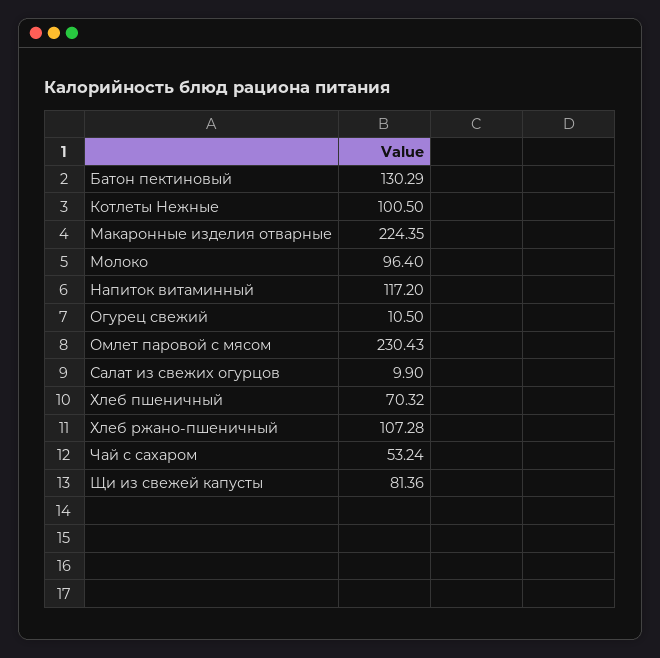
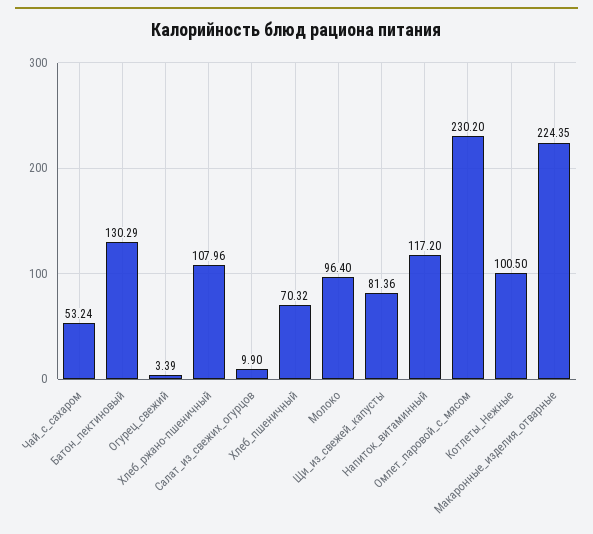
  {
    "Батон пектиновый": 130.29,
    "Котлеты Нежные": 100.5,
    "Макаронные изделия отварные": 224.35,
    "Молоко": 96.4,
    "Напиток витаминный": 117.2,
-   "Огурец свежий": 10.5,
+   "Огурец свежий": 3.39,
-   "Омлет паровой с мясом": 230.43,
+   "Омлет паровой с мясом": 230.2,
    "Салат из свежих огурцов": 9.9,
    "Хлеб пшеничный": 70.32,
-   "Хлеб ржано-пшеничный": 107.28,
+   "Хлеб ржано-пшеничный": 107.96,
    "Чай с сахаром": 53.24,
    "Щи из свежей капусты": 81.36
  }

